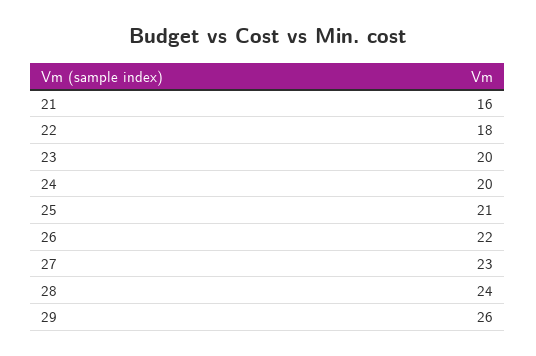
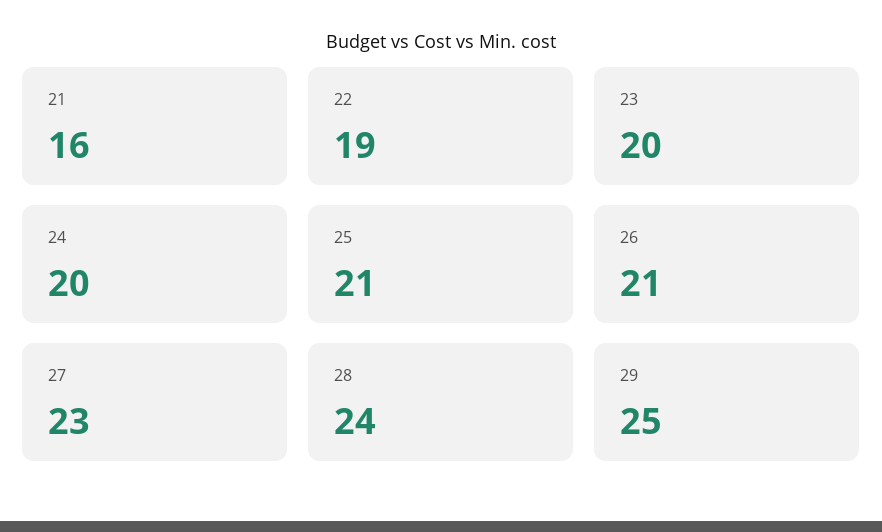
  {
    "21": 16,
-   "22": 18,
+   "22": 19,
    "23": 20,
    "24": 20,
    "25": 21,
-   "26": 22,
+   "26": 21,
    "27": 23,
    "28": 24,
-   "29": 26
+   "29": 25
  }

